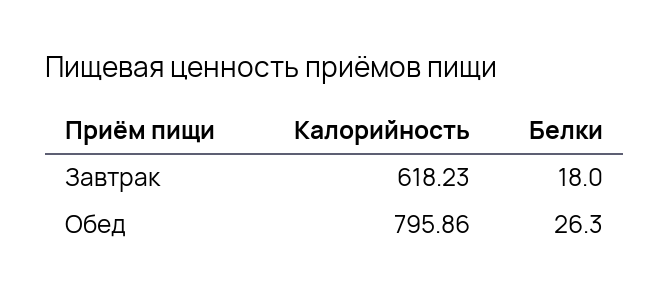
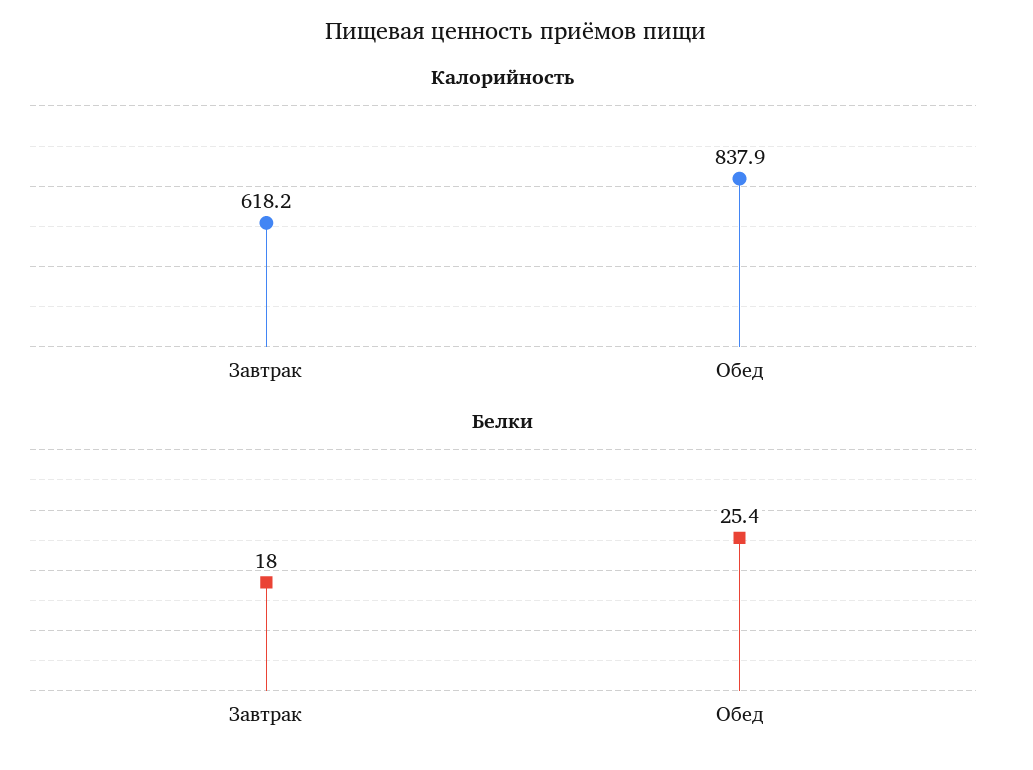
  {
    "Калорийность": {
      "Завтрак": 618.23,
-     "Обед": 795.86
+     "Обед": 837.9
    },
    "Белки": {
      "Завтрак": 18,
-     "Обед": 26.3
+     "Обед": 25.4
    }
  }

